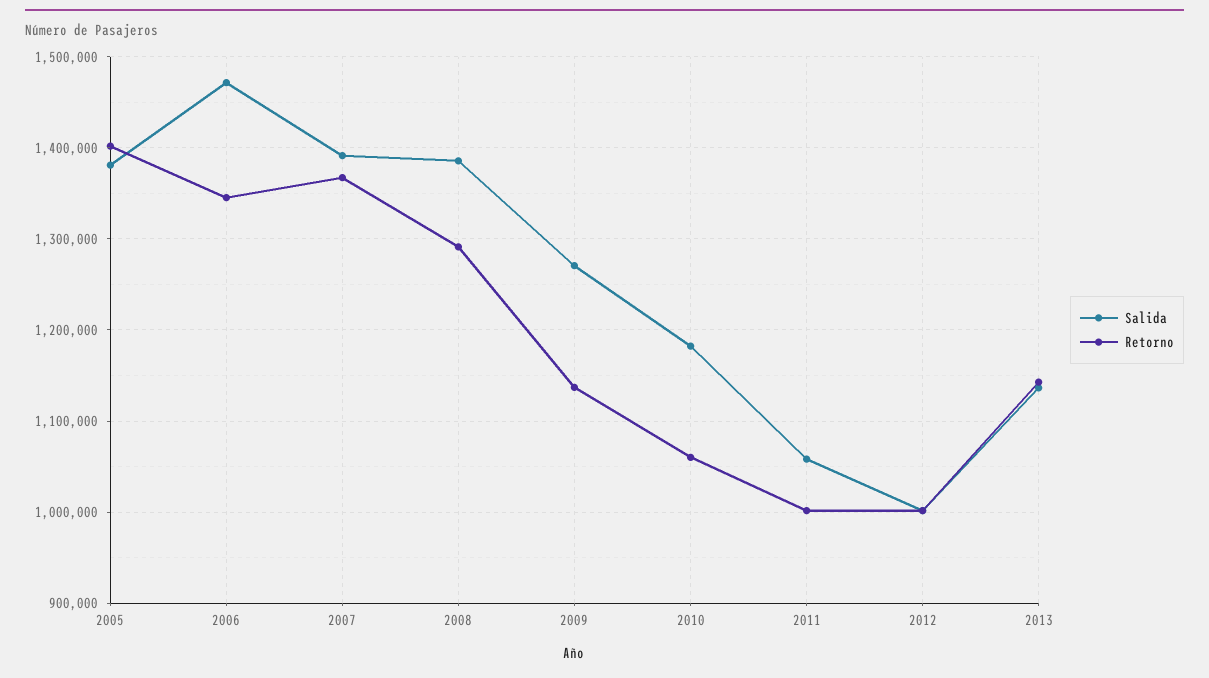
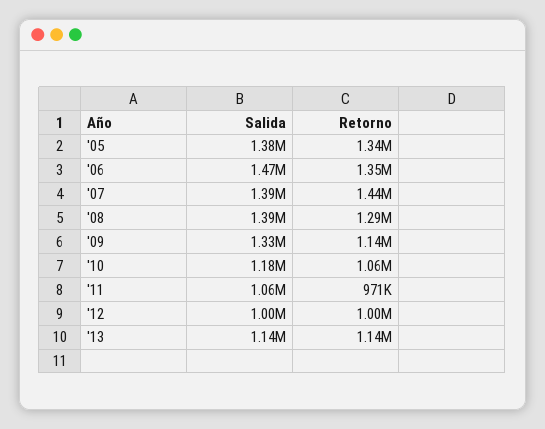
  {
    "Salida": {
      "2005": 1380000,
      "2006": 1470000,
      "2007": 1390000,
      "2008": 1390000,
-     "2009": 1270000,
+     "2009": 1330000,
      "2010": 1180000,
      "2011": 1060000,
      "2012": 1000000,
      "2013": 1140000
    },
    "Retorno": {
-     "2005": 1400000,
+     "2005": 1340000,
      "2006": 1350000,
-     "2007": 1370000,
+     "2007": 1440000,
      "2008": 1290000,
      "2009": 1140000,
      "2010": 1060000,
-     "2011": 1000000,
+     "2011": 971000,
      "2012": 1000000,
      "2013": 1140000
    }
  }

